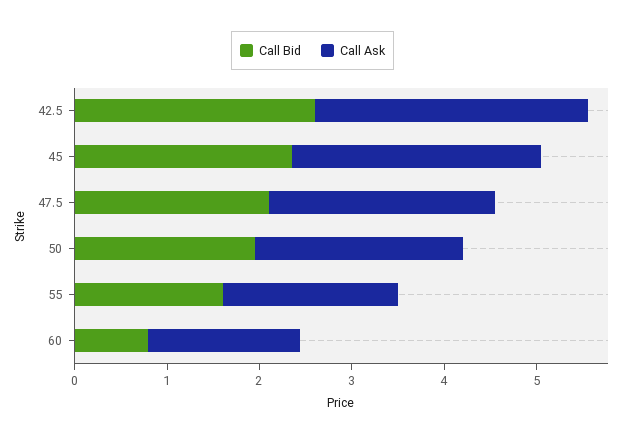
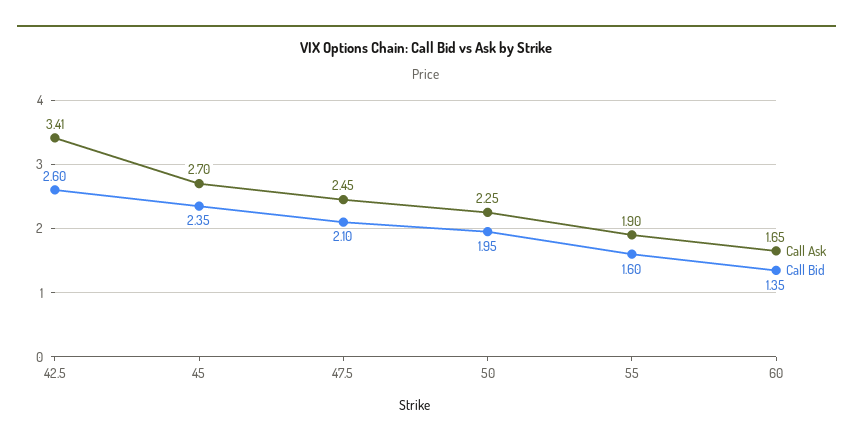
  {
    "Call Bid": {
      "42.5": 2.6,
      "45": 2.35,
      "47.5": 2.1,
      "50": 1.95,
      "55": 1.6,
-     "60": 0.8
+     "60": 1.35
    },
    "Call Ask": {
-     "42.5": 3,
+     "42.5": 3.41,
      "45": 2.7,
      "47.5": 2.45,
      "50": 2.25,
      "55": 1.9,
      "60": 1.65
    }
  }

